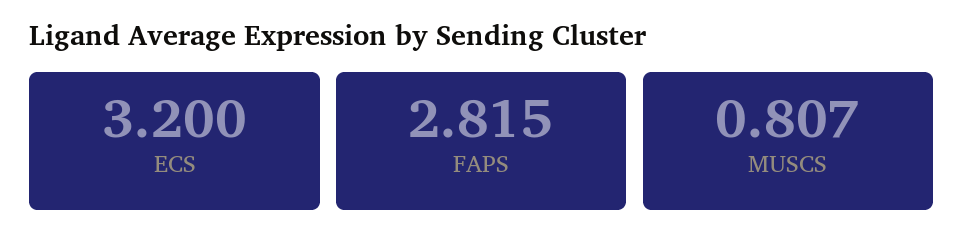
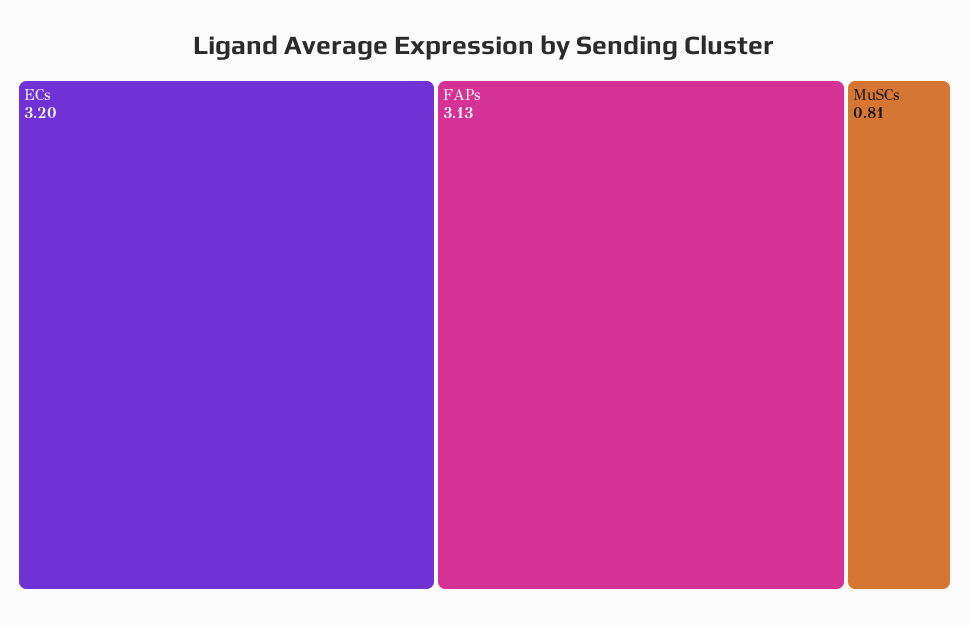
  {
    "ECS": 3.2,
-   "FAPS": 2.815,
+   "FAPS": 3.13,
    "MUSCS": 0.807
  }

